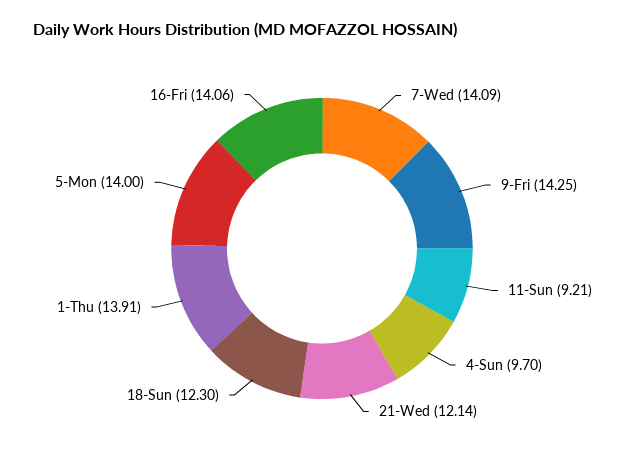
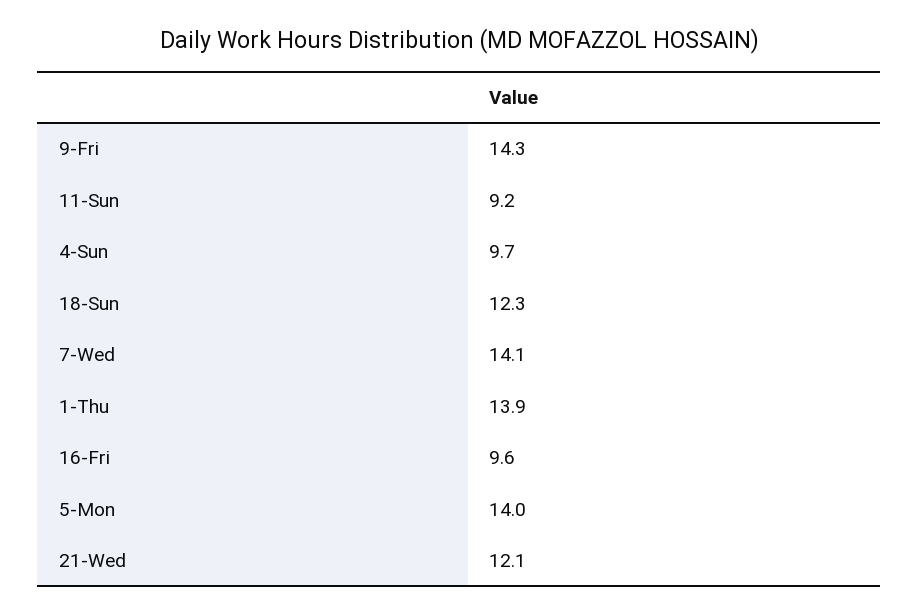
  {
    "7-Wed": 14.09,
    "9-Fri": 14.25,
    "11-Sun": 9.21,
    "4-Sun": 9.7,
    "21-Wed": 12.14,
    "18-Sun": 12.3,
    "1-Thu": 13.91,
    "5-Mon": 14,
-   "16-Fri": 14.06
+   "16-Fri": 9.6
  }

